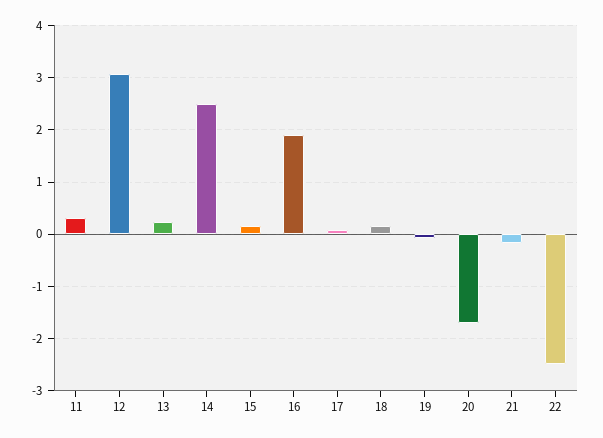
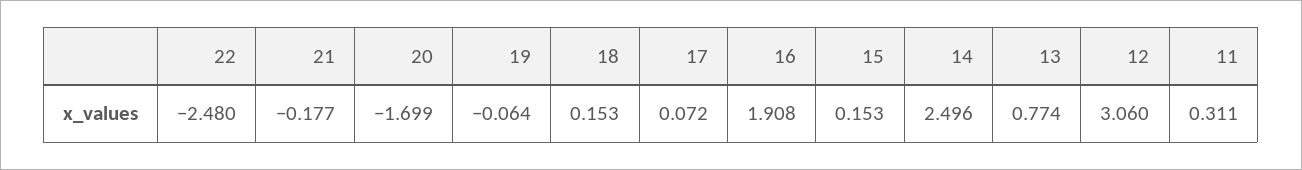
  {
    "11": 0.311,
    "12": 3.06,
-   "13": 0.2,
+   "13": 0.774,
    "14": 2.496,
    "15": 0.153,
    "16": 1.908,
    "17": 0.072,
    "18": 0.153,
    "19": -0.064,
    "20": -1.699,
    "21": -0.177,
    "22": -2.48
  }

